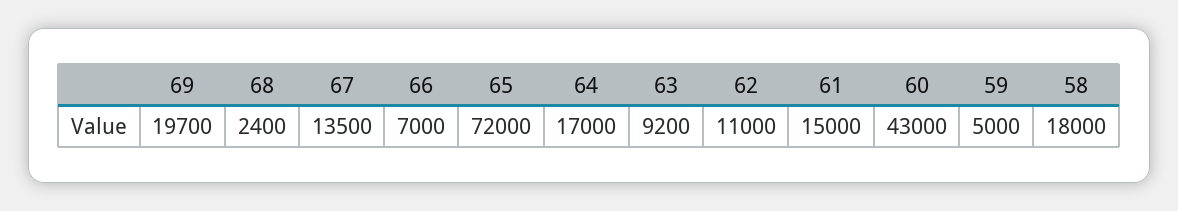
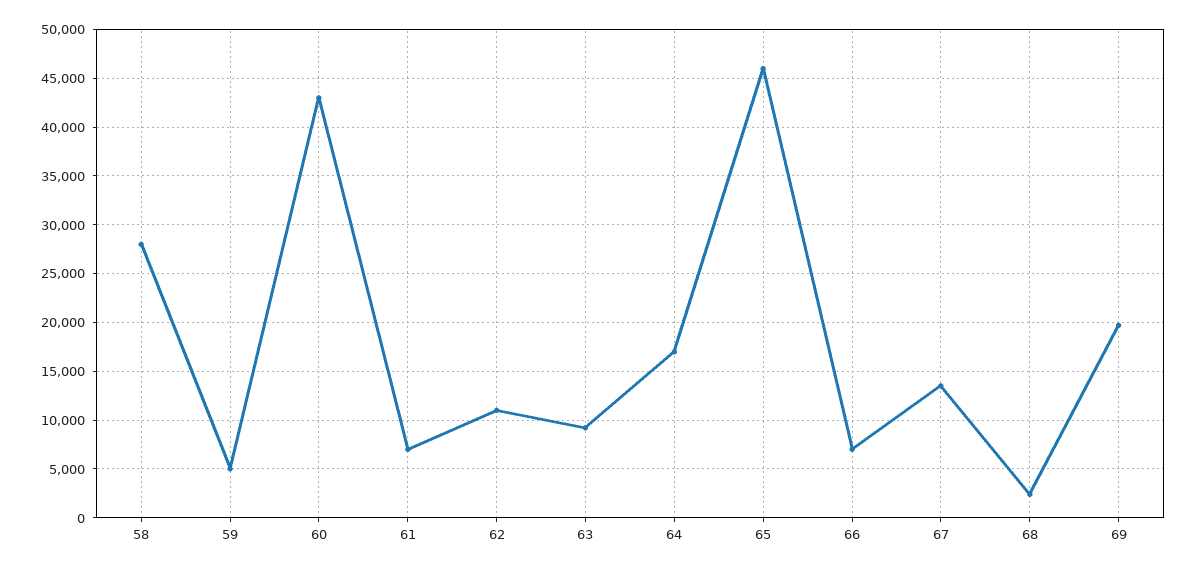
  {
    "69": 19700,
    "68": 2400,
    "67": 13500,
    "66": 7000,
-   "65": 72000,
+   "65": 46000,
    "64": 17000,
    "63": 9200,
    "62": 11000,
-   "61": 15000,
+   "61": 7000,
    "60": 43000,
    "59": 5000,
-   "58": 18000
+   "58": 28000
  }

